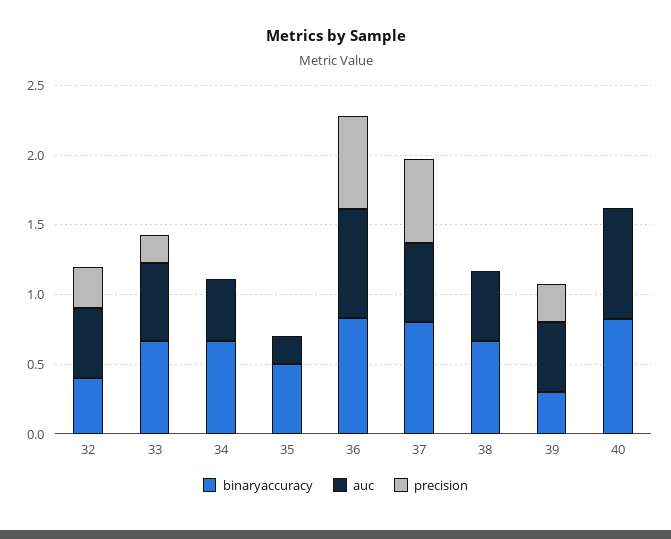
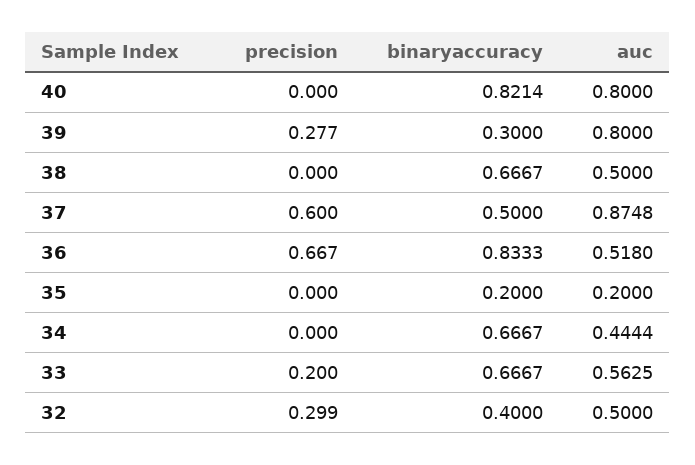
  {
    "binaryaccuracy": {
      "32": 0.4,
      "33": 0.6667,
      "34": 0.6667,
-     "35": 0.5,
+     "35": 0.2,
      "36": 0.8333,
-     "37": 0.8,
+     "37": 0.5,
      "38": 0.6667,
      "39": 0.3,
      "40": 0.8214
    },
    "auc": {
      "32": 0.5,
      "33": 0.5625,
      "34": 0.4444,
      "35": 0.2,
-     "36": 0.8,
+     "36": 0.518,
-     "37": 0.6,
+     "37": 0.8748,
      "38": 0.5,
-     "39": 0.5,
+     "39": 0.8,
      "40": 0.8
    },
    "precision": {
      "32": 0.299,
      "33": 0.2,
      "34": 0,
      "35": 0,
      "36": 0.667,
      "37": 0.6,
      "38": 0,
      "39": 0.277,
      "40": 0
    }
  }

